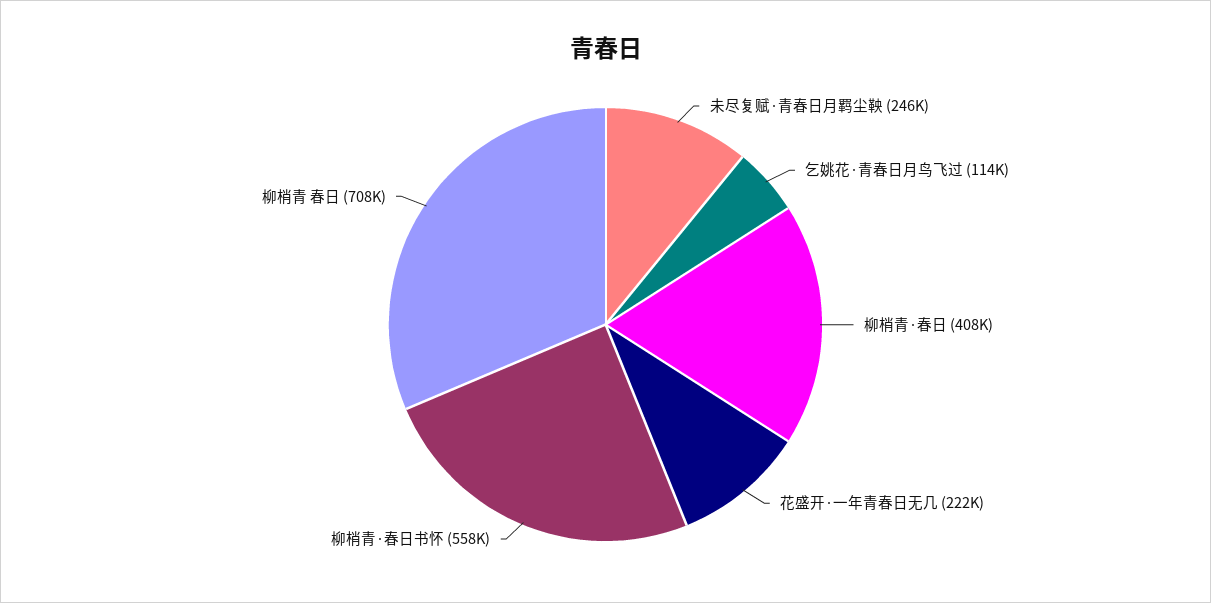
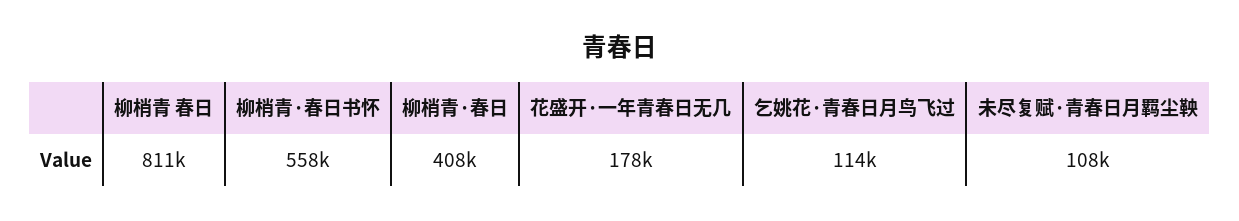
  {
-   "未尽复赋·青春日月羁尘鞅": 246000,
+   "未尽复赋·青春日月羁尘鞅": 108000,
    "乞姚花·青春日月鸟飞过": 114000,
    "柳梢青·春日": 408000,
-   "花盛开·一年青春日无几": 222000,
+   "花盛开·一年青春日无几": 178000,
    "柳梢青·春日书怀": 558000,
-   "柳梢青 春日": 708000
+   "柳梢青 春日": 811000
  }

